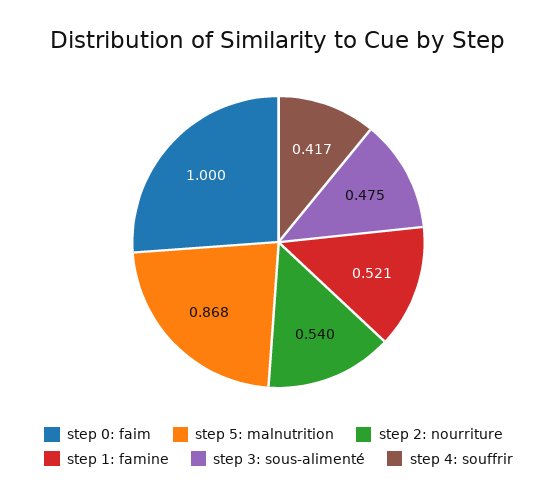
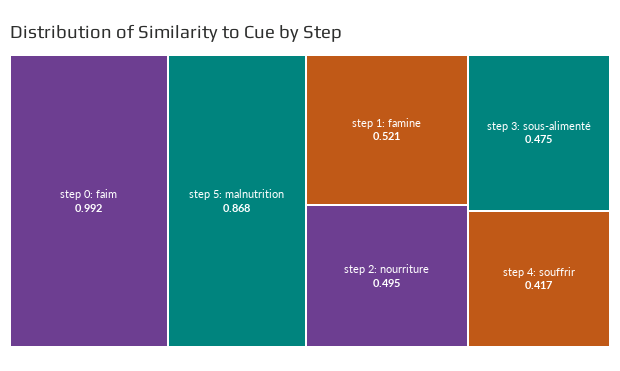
  {
-   "step 0: faim": 1,
+   "step 0: faim": 0.992,
    "step 5: malnutrition": 0.868,
-   "step 2: nourriture": 0.54,
+   "step 2: nourriture": 0.495,
    "step 1: famine": 0.521,
    "step 3: sous-alimenté": 0.475,
    "step 4: souffrir": 0.417
  }

